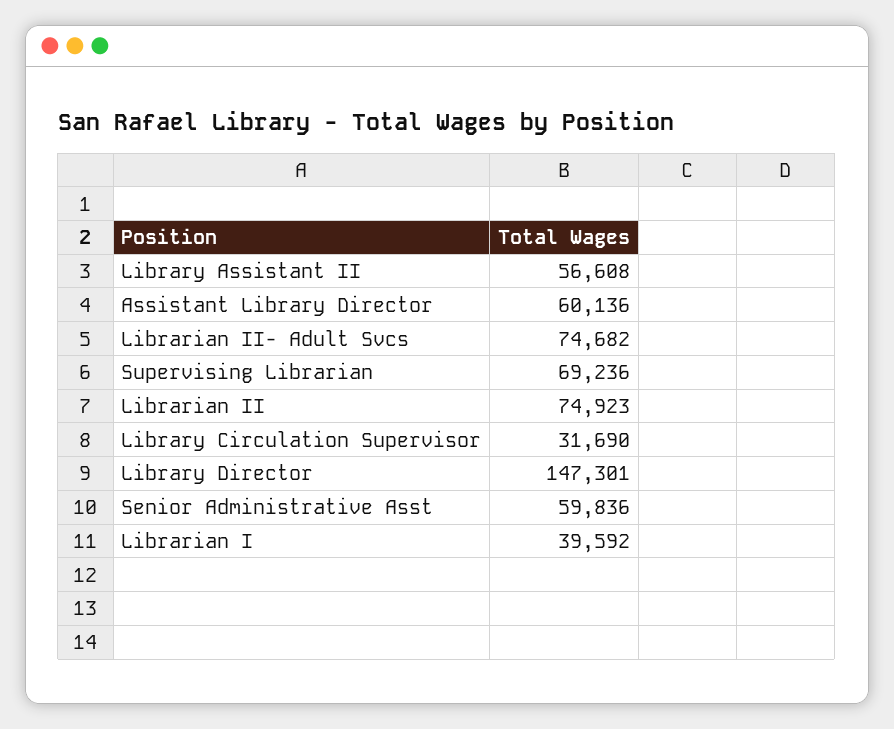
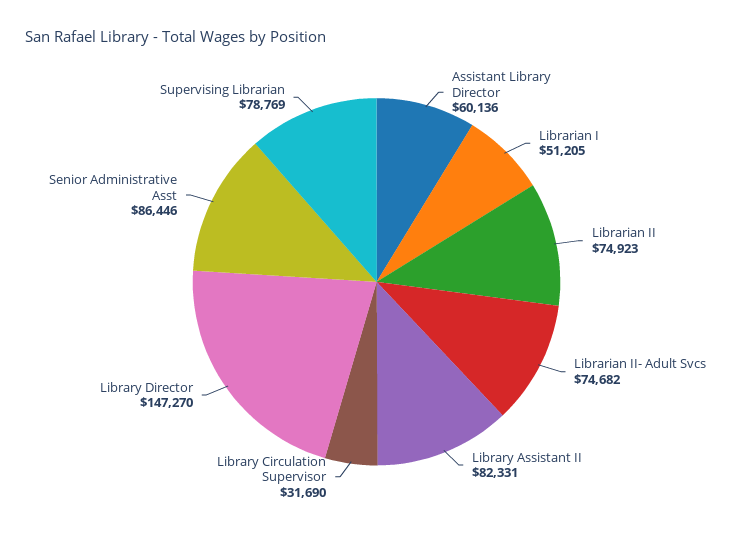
  {
-   "Library Assistant II": 56608,
+   "Library Assistant II": 82331,
    "Assistant Library Director": 60136,
    "Librarian II- Adult Svcs": 74682,
-   "Supervising Librarian": 69236,
+   "Supervising Librarian": 78769,
    "Librarian II": 74923,
    "Library Circulation Supervisor": 31690,
-   "Library Director": 147301,
+   "Library Director": 147270,
-   "Senior Administrative Asst": 59836,
+   "Senior Administrative Asst": 86446,
-   "Librarian I": 39592
+   "Librarian I": 51205
  }

